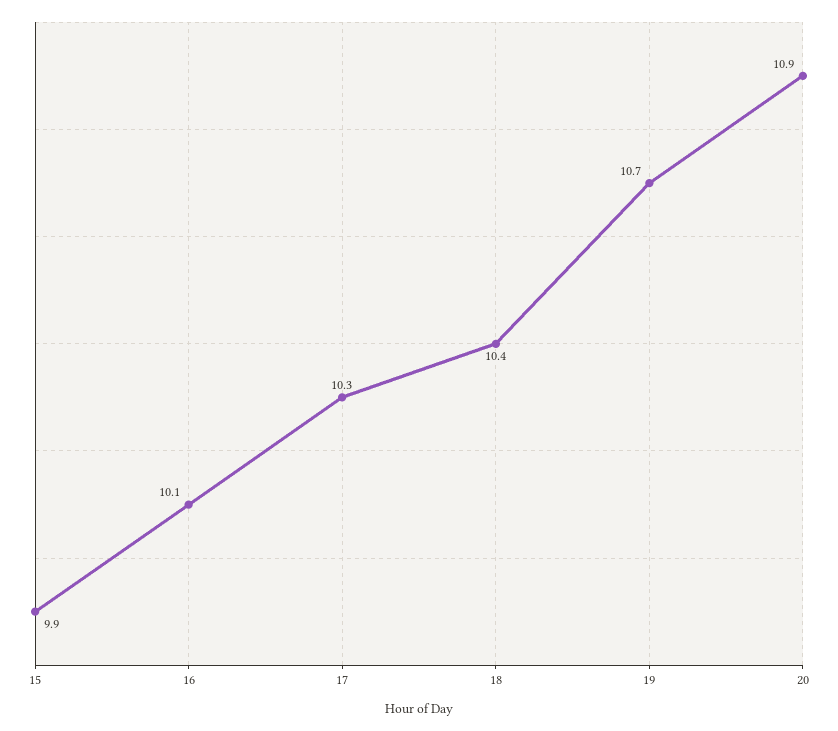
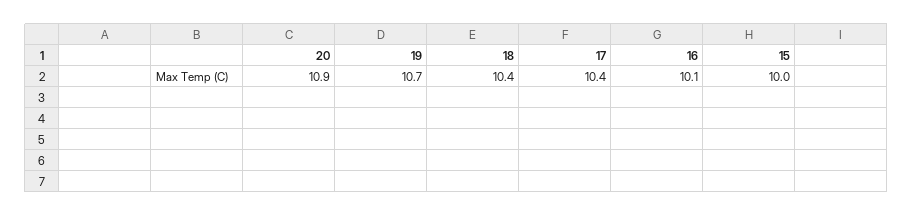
  {
-   "15": 9.9,
+   "15": 10,
    "16": 10.1,
-   "17": 10.3,
+   "17": 10.4,
    "18": 10.4,
    "19": 10.7,
    "20": 10.9
  }

